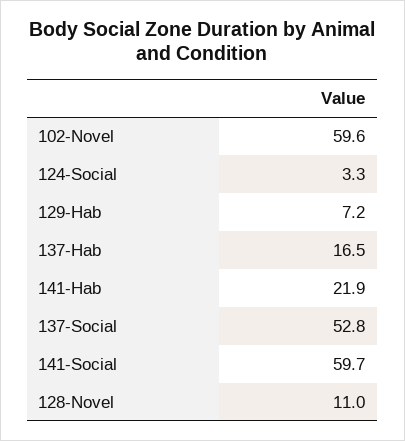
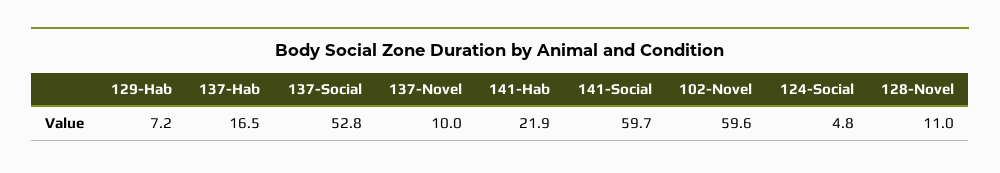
  {
    "102-Novel": 59.6,
-   "124-Social": 3.3,
+   "124-Social": 4.8,
    "129-Hab": 7.2,
    "137-Hab": 16.5,
    "141-Hab": 21.9,
    "137-Social": 52.8,
    "141-Social": 59.7,
-   "128-Novel": 11
+   "128-Novel": 11,
+   "137-Novel": 10
  }

